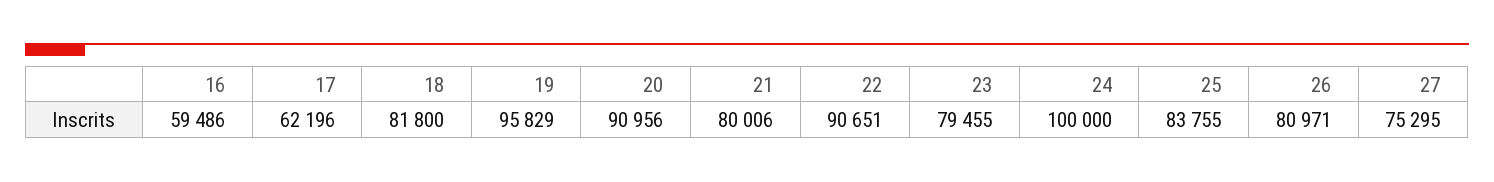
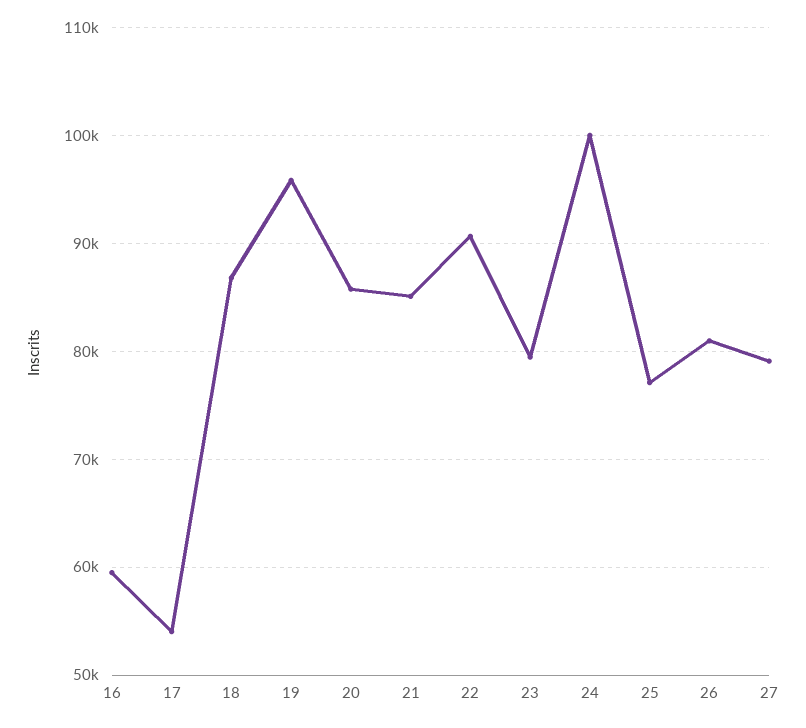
  {
    "16": 59486,
-   "17": 62196,
+   "17": 54000,
-   "18": 81800,
+   "18": 87000,
    "19": 95829,
-   "20": 90956,
+   "20": 86000,
-   "21": 80006,
+   "21": 85000,
    "22": 90651,
    "23": 79455,
    "24": 100000,
-   "25": 83755,
+   "25": 77000,
    "26": 80971,
-   "27": 75295
+   "27": 79000
  }

